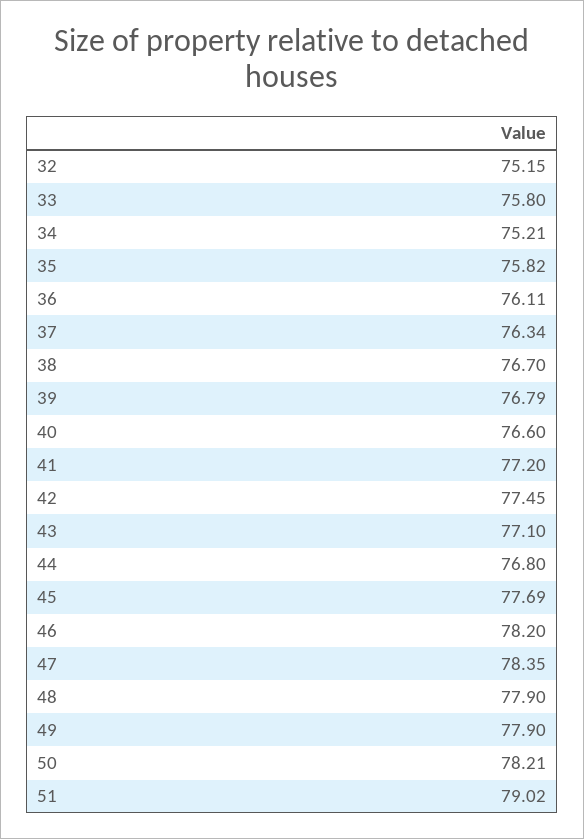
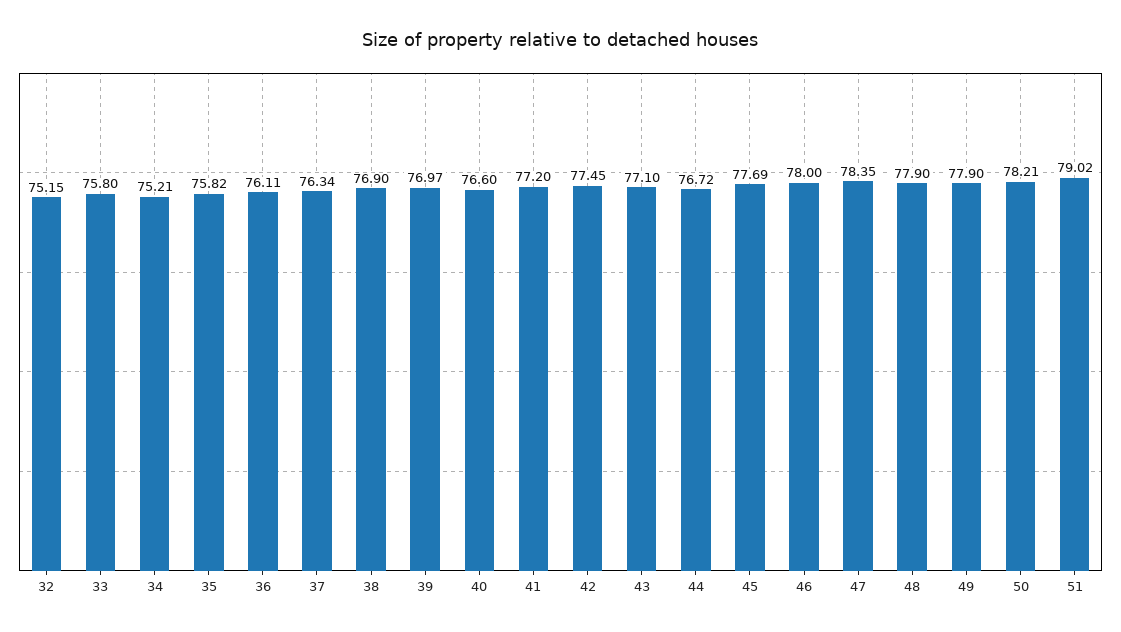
  {
    "32": 75.15,
    "33": 75.8,
    "34": 75.21,
    "35": 75.82,
    "36": 76.11,
    "37": 76.34,
-   "38": 76.7,
+   "38": 76.9,
-   "39": 76.79,
+   "39": 76.97,
    "40": 76.6,
    "41": 77.2,
    "42": 77.45,
    "43": 77.1,
-   "44": 76.8,
+   "44": 76.72,
    "45": 77.69,
-   "46": 78.2,
+   "46": 78,
    "47": 78.35,
    "48": 77.9,
    "49": 77.9,
    "50": 78.21,
    "51": 79.02
  }

